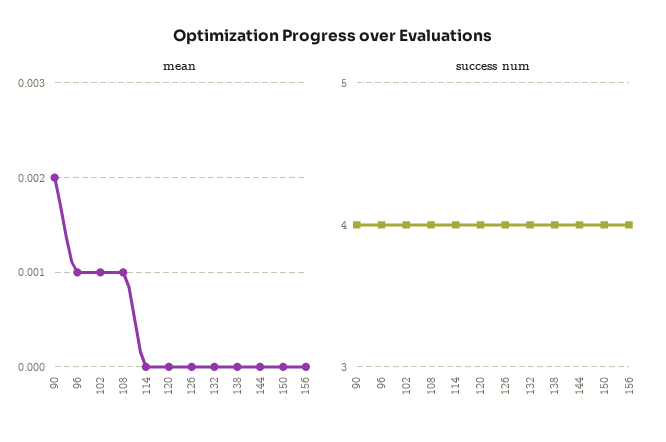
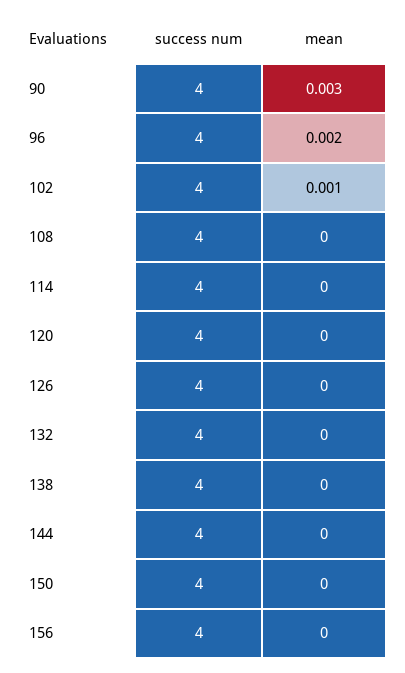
  {
    "mean": {
-     "90": 0.002,
+     "90": 0.003,
-     "96": 0.001,
+     "96": 0.002,
      "102": 0.001,
-     "108": 0.001,
+     "108": 0,
      "114": 0,
      "120": 0,
      "126": 0,
      "132": 0,
      "138": 0,
      "144": 0,
      "150": 0,
      "156": 0
    },
    "success num": {
      "90": 4,
      "96": 4,
      "102": 4,
      "108": 4,
      "114": 4,
      "120": 4,
      "126": 4,
      "132": 4,
      "138": 4,
      "144": 4,
      "150": 4,
      "156": 4
    }
  }

